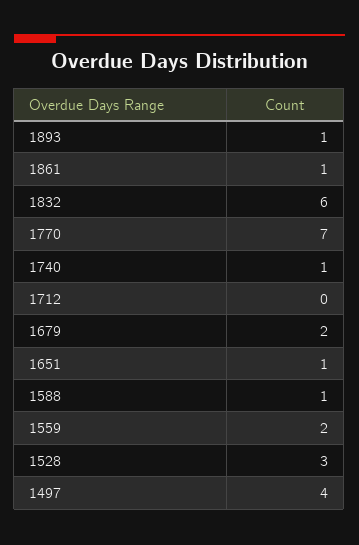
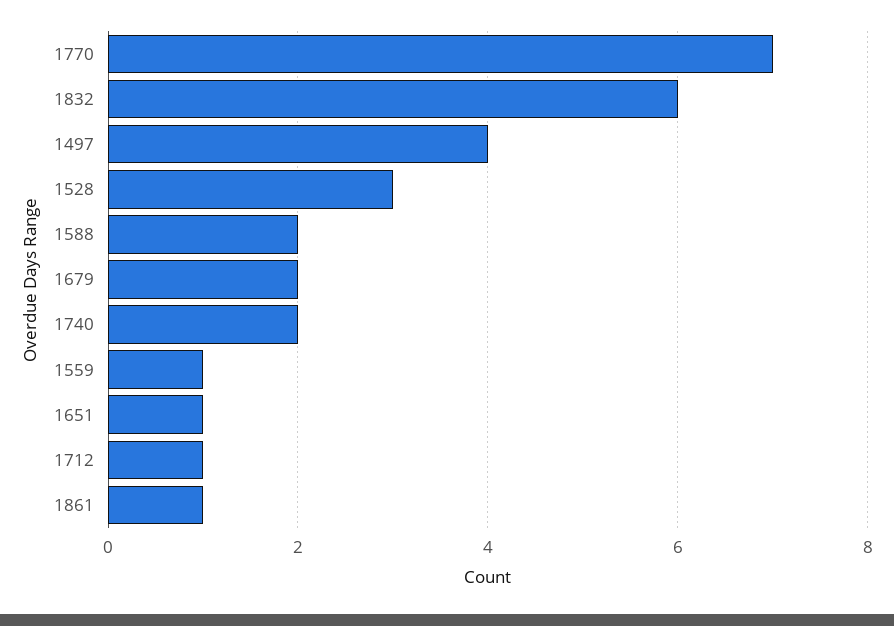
  {
-   "1893": 1,
    "1861": 1,
    "1832": 6,
    "1770": 7,
-   "1740": 1,
+   "1740": 2,
-   "1712": 0,
+   "1712": 1,
    "1679": 2,
    "1651": 1,
-   "1588": 1,
+   "1588": 2,
-   "1559": 2,
+   "1559": 1,
    "1528": 3,
    "1497": 4
  }

